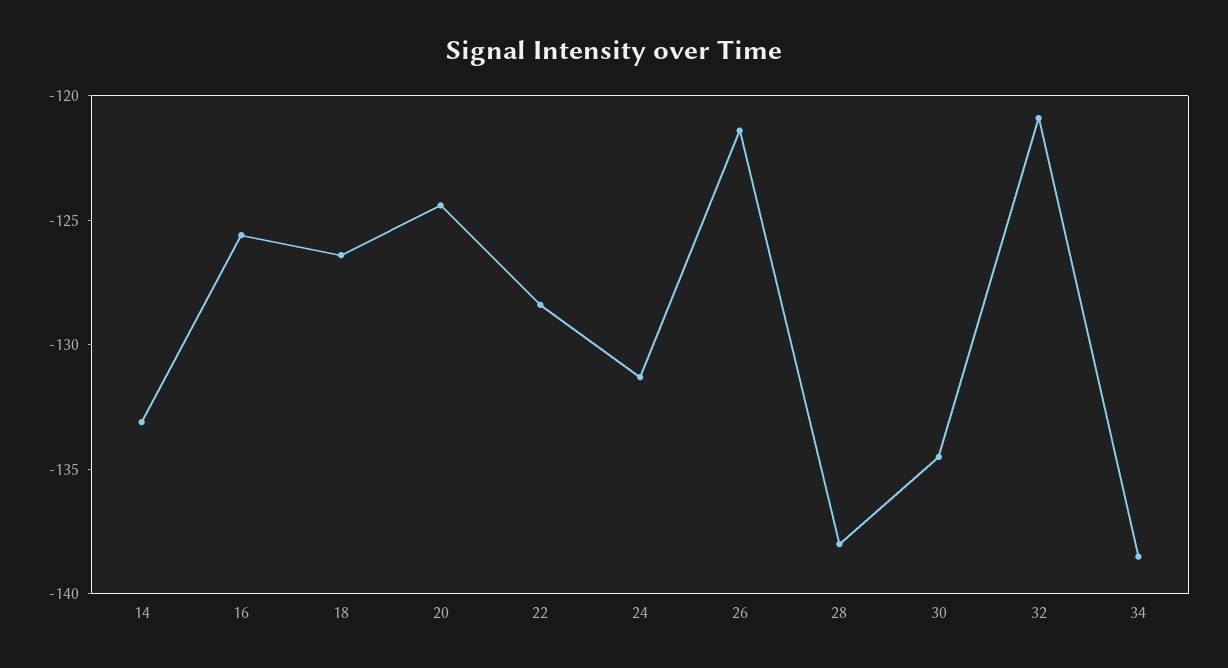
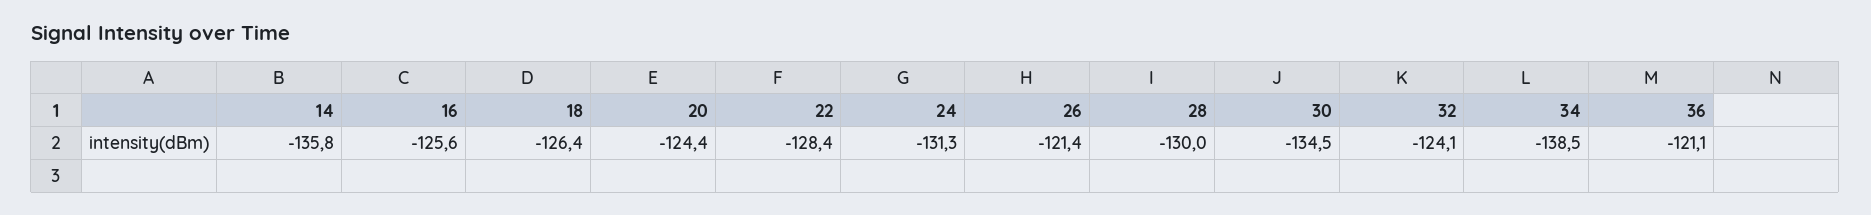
  {
-   "14": -133,
+   "14": -135.8,
    "16": -125.6,
    "18": -126.4,
    "20": -124.4,
    "22": -128.4,
    "24": -131.3,
    "26": -121.4,
-   "28": -138,
+   "28": -130,
    "30": -134.5,
-   "32": -121,
+   "32": -124.1,
-   "34": -138.5
+   "34": -138.5,
+   "36": -121.1
  }

